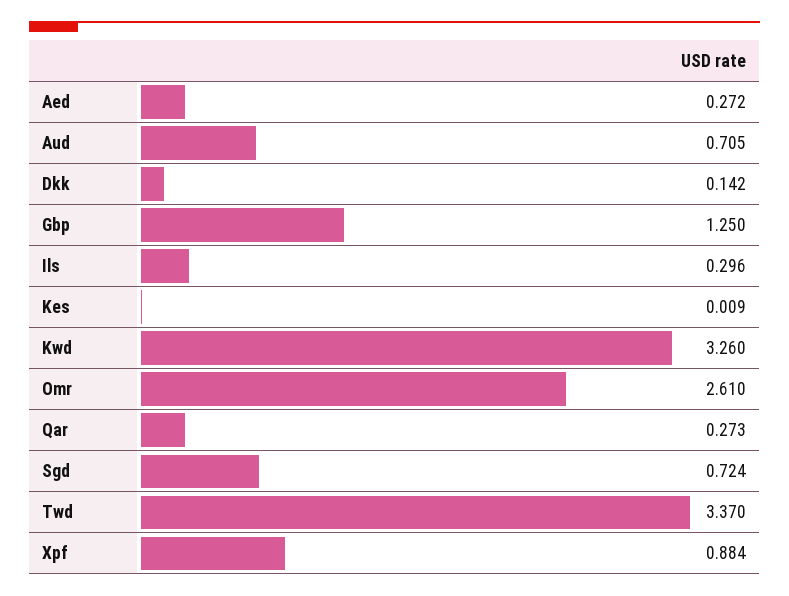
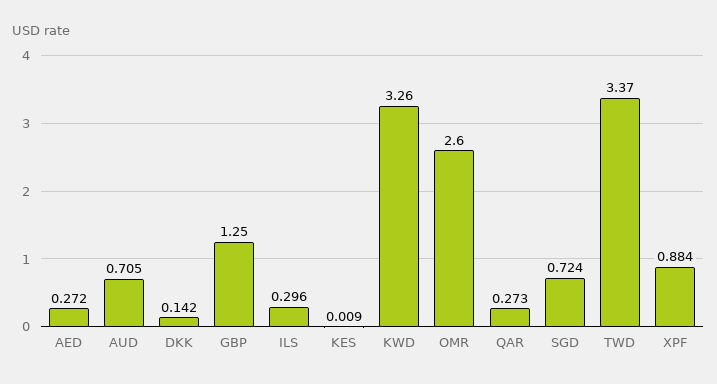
  {
    "Aed": 0.272,
    "Aud": 0.705,
    "Dkk": 0.142,
    "Gbp": 1.25,
    "Ils": 0.296,
    "Kes": 0.009,
    "Kwd": 3.26,
-   "Omr": 2.61,
+   "Omr": 2.6,
    "Qar": 0.273,
    "Sgd": 0.724,
    "Twd": 3.37,
    "Xpf": 0.884
  }

